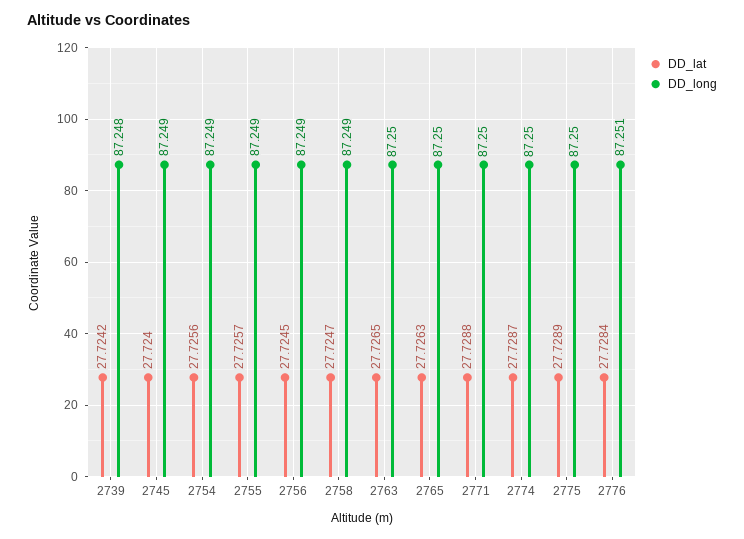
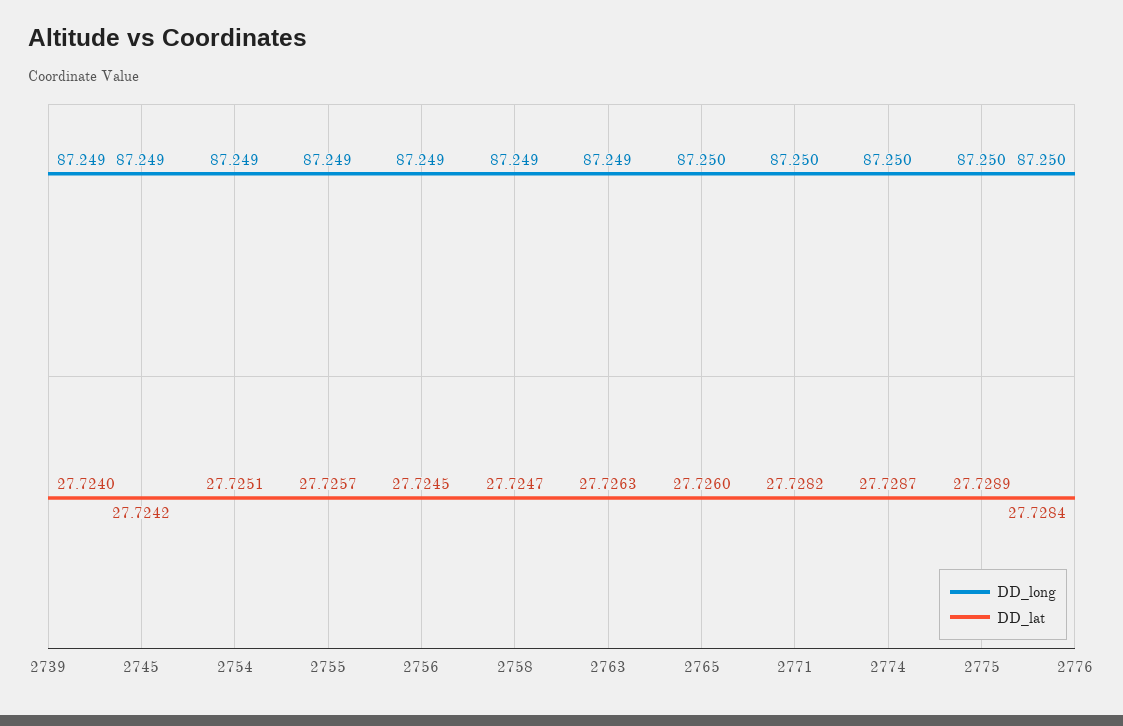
  {
    "DD_lat": {
-     "2739": 27.7242,
+     "2739": 27.724,
-     "2745": 27.724,
+     "2745": 27.7242,
-     "2754": 27.7256,
+     "2754": 27.7251,
      "2755": 27.7257,
      "2756": 27.7245,
      "2758": 27.7247,
-     "2763": 27.7265,
+     "2763": 27.7263,
-     "2765": 27.7263,
+     "2765": 27.726,
-     "2771": 27.7288,
+     "2771": 27.7282,
      "2774": 27.7287,
      "2775": 27.7289,
      "2776": 27.7284
    },
    "DD_long": {
-     "2739": 87.248,
+     "2739": 87.249,
      "2745": 87.249,
      "2754": 87.249,
      "2755": 87.249,
      "2756": 87.249,
      "2758": 87.249,
-     "2763": 87.25,
+     "2763": 87.249,
      "2765": 87.25,
      "2771": 87.25,
      "2774": 87.25,
      "2775": 87.25,
-     "2776": 87.251
+     "2776": 87.25
    }
  }

